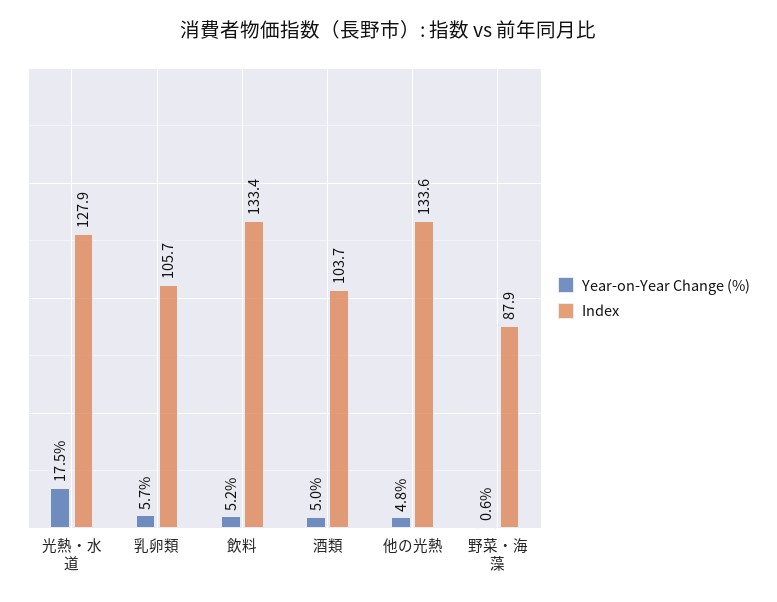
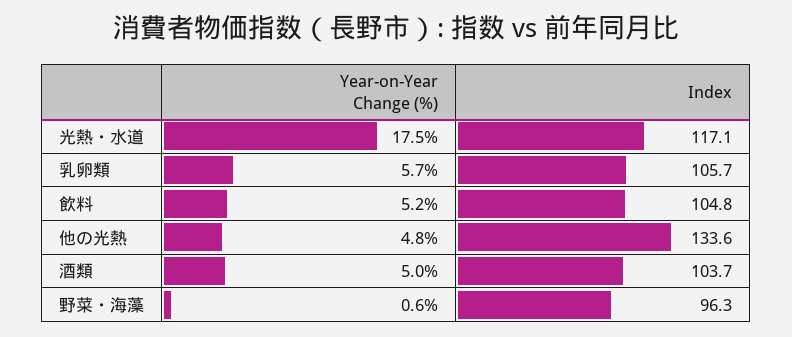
  {
    "Year-on-Year Change (%)": {
      "光熱・水道": 17.5,
      "乳卵類": 5.7,
      "飲料": 5.2,
      "酒類": 5,
      "他の光熱": 4.8,
      "野菜・海藻": 0.6
    },
    "Index": {
-     "光熱・水道": 127.9,
+     "光熱・水道": 117.1,
      "乳卵類": 105.7,
-     "飲料": 133.4,
+     "飲料": 104.8,
      "酒類": 103.7,
      "他の光熱": 133.6,
-     "野菜・海藻": 87.9
+     "野菜・海藻": 96.3
    }
  }

